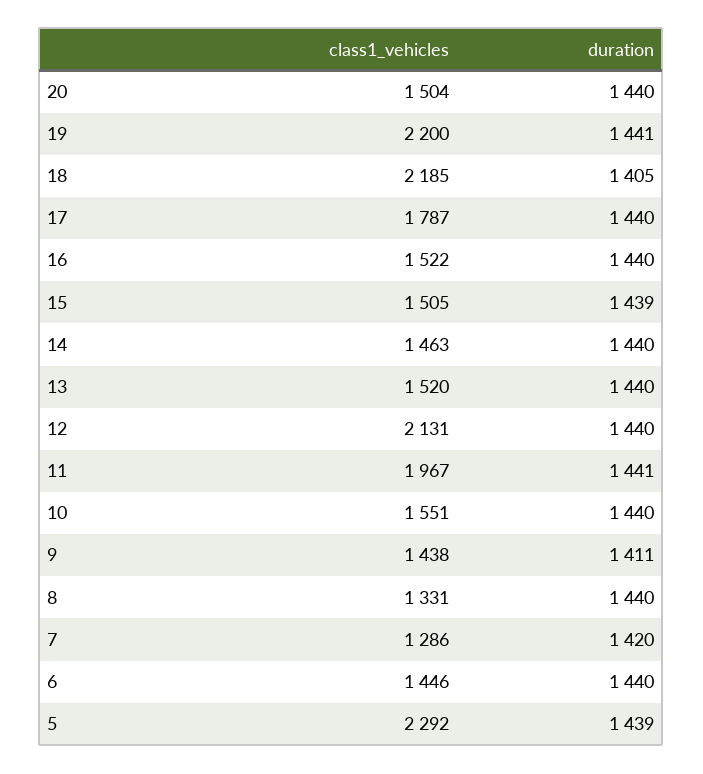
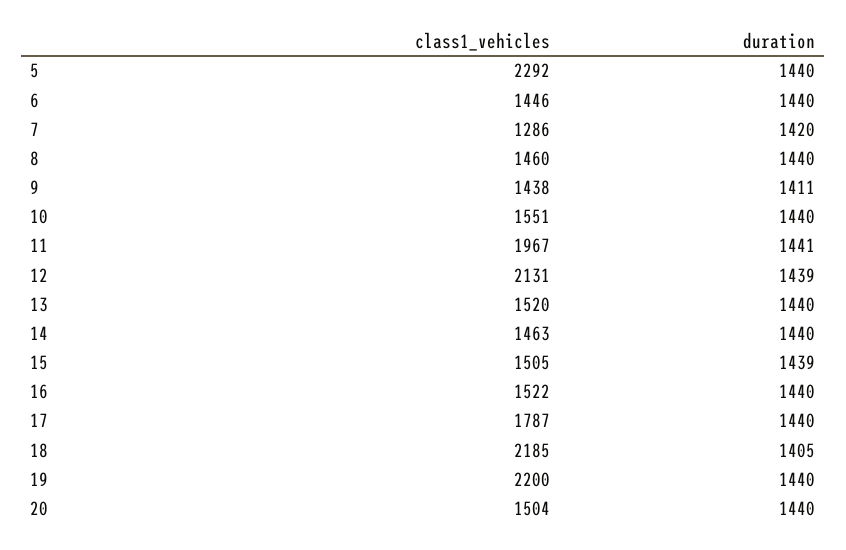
  {
    "class1_vehicles": {
      "20": 1504,
      "19": 2200,
      "18": 2185,
      "17": 1787,
      "16": 1522,
      "15": 1505,
      "14": 1463,
      "13": 1520,
      "12": 2131,
      "11": 1967,
      "10": 1551,
      "9": 1438,
-     "8": 1331,
+     "8": 1460,
      "7": 1286,
      "6": 1446,
      "5": 2292
    },
    "duration": {
      "20": 1440,
-     "19": 1441,
+     "19": 1440,
      "18": 1405,
      "17": 1440,
      "16": 1440,
      "15": 1439,
      "14": 1440,
      "13": 1440,
-     "12": 1440,
+     "12": 1439,
      "11": 1441,
      "10": 1440,
      "9": 1411,
      "8": 1440,
      "7": 1420,
      "6": 1440,
-     "5": 1439
+     "5": 1440
    }
  }

